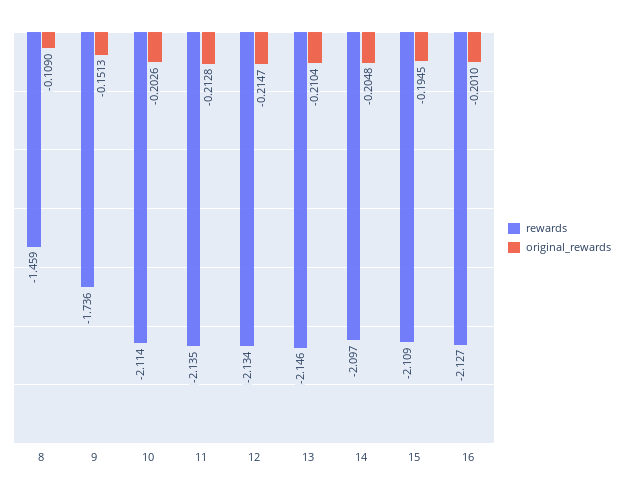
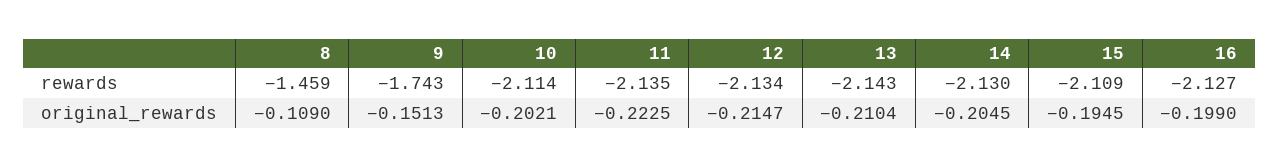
  {
    "rewards": {
      "8": -1.459,
-     "9": -1.736,
+     "9": -1.743,
      "10": -2.114,
      "11": -2.135,
      "12": -2.134,
-     "13": -2.146,
+     "13": -2.143,
-     "14": -2.097,
+     "14": -2.13,
      "15": -2.109,
      "16": -2.127
    },
    "original_rewards": {
      "8": -0.109,
      "9": -0.1513,
-     "10": -0.2026,
+     "10": -0.2021,
-     "11": -0.2128,
+     "11": -0.2225,
      "12": -0.2147,
      "13": -0.2104,
-     "14": -0.2048,
+     "14": -0.2045,
      "15": -0.1945,
-     "16": -0.201
+     "16": -0.199
    }
  }

